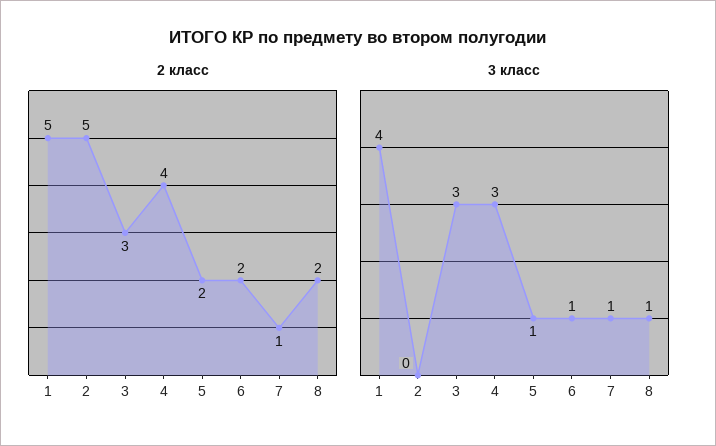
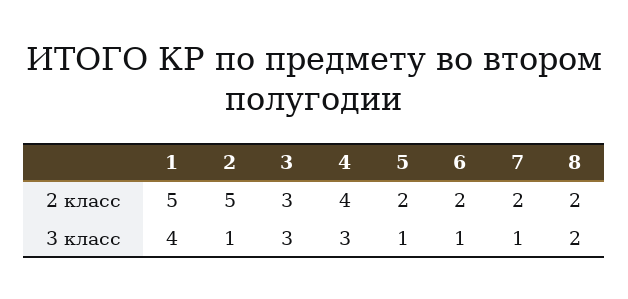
  {
    "2 класс": {
      "1": 5,
      "2": 5,
      "3": 3,
      "4": 4,
      "5": 2,
      "6": 2,
-     "7": 1,
+     "7": 2,
      "8": 2
    },
    "3 класс": {
      "1": 4,
-     "2": 0,
+     "2": 1,
      "3": 3,
      "4": 3,
      "5": 1,
      "6": 1,
      "7": 1,
-     "8": 1
+     "8": 2
    }
  }

